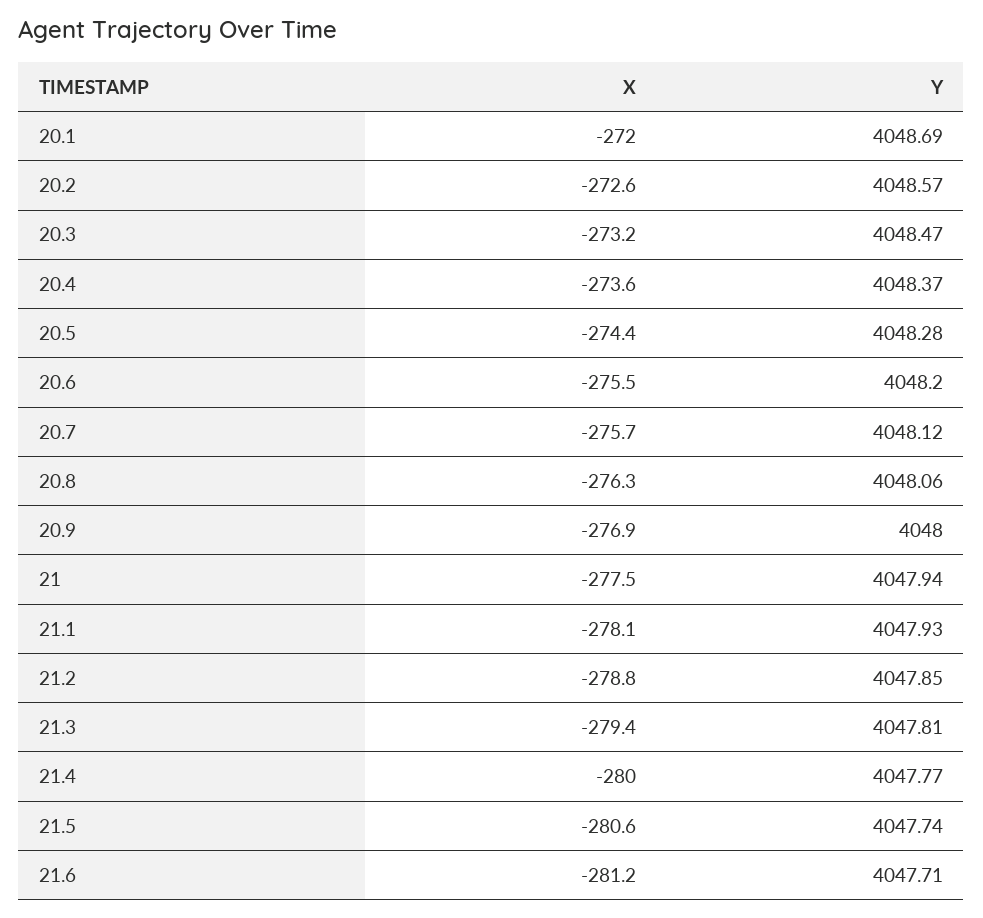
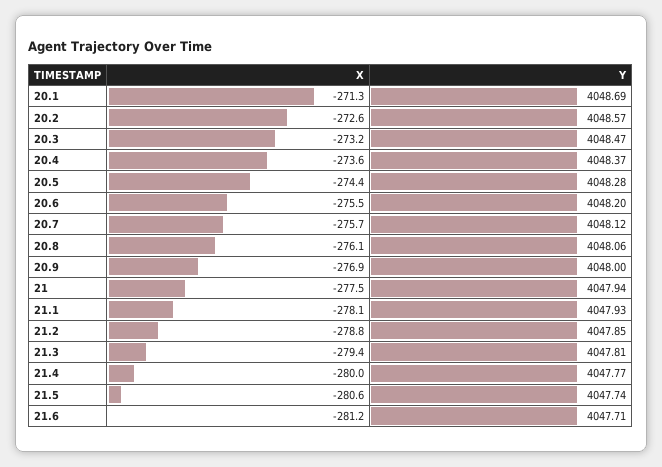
  {
    "X": {
-     "20.1": -272,
+     "20.1": -271.3,
      "20.2": -272.6,
      "20.3": -273.2,
      "20.4": -273.6,
      "20.5": -274.4,
      "20.6": -275.5,
      "20.7": -275.7,
-     "20.8": -276.3,
+     "20.8": -276.1,
      "20.9": -276.9,
      "21": -277.5,
      "21.1": -278.1,
      "21.2": -278.8,
      "21.3": -279.4,
      "21.4": -280,
      "21.5": -280.6,
      "21.6": -281.2
    },
    "Y": {
      "20.1": 4048.69,
      "20.2": 4048.57,
      "20.3": 4048.47,
      "20.4": 4048.37,
      "20.5": 4048.28,
      "20.6": 4048.2,
      "20.7": 4048.12,
      "20.8": 4048.06,
      "20.9": 4048,
      "21": 4047.94,
      "21.1": 4047.93,
      "21.2": 4047.85,
      "21.3": 4047.81,
      "21.4": 4047.77,
      "21.5": 4047.74,
      "21.6": 4047.71
    }
  }

